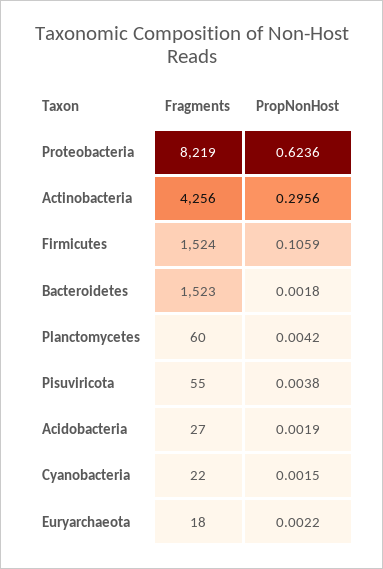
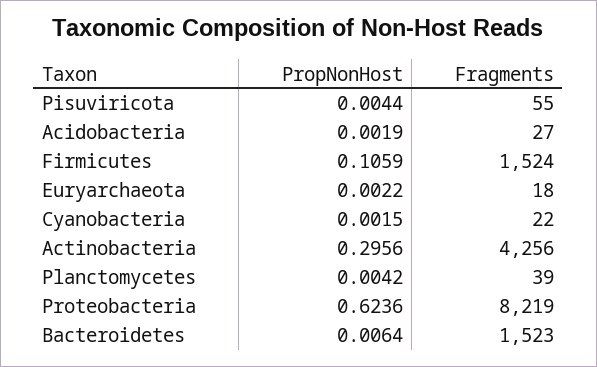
  {
    "Fragments": {
      "Proteobacteria": 8219,
      "Actinobacteria": 4256,
      "Firmicutes": 1524,
      "Bacteroidetes": 1523,
-     "Planctomycetes": 60,
+     "Planctomycetes": 39,
      "Pisuviricota": 55,
      "Acidobacteria": 27,
      "Cyanobacteria": 22,
      "Euryarchaeota": 18
    },
    "PropNonHost": {
      "Proteobacteria": 0.6236,
      "Actinobacteria": 0.2956,
      "Firmicutes": 0.1059,
-     "Bacteroidetes": 0.0018,
+     "Bacteroidetes": 0.0064,
      "Planctomycetes": 0.0042,
-     "Pisuviricota": 0.0038,
+     "Pisuviricota": 0.0044,
      "Acidobacteria": 0.0019,
      "Cyanobacteria": 0.0015,
      "Euryarchaeota": 0.0022
    }
  }

